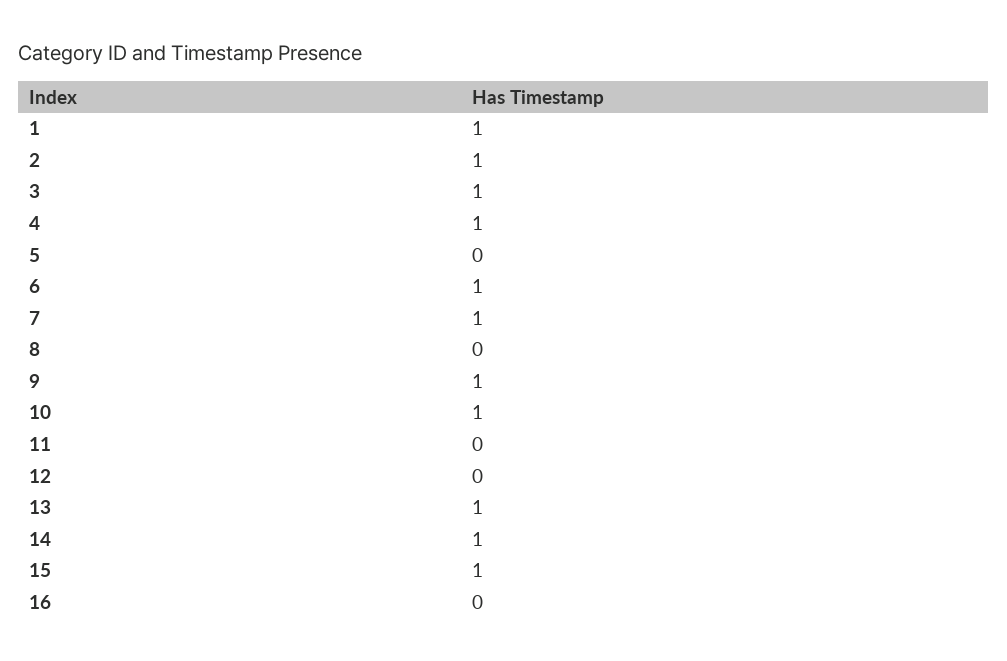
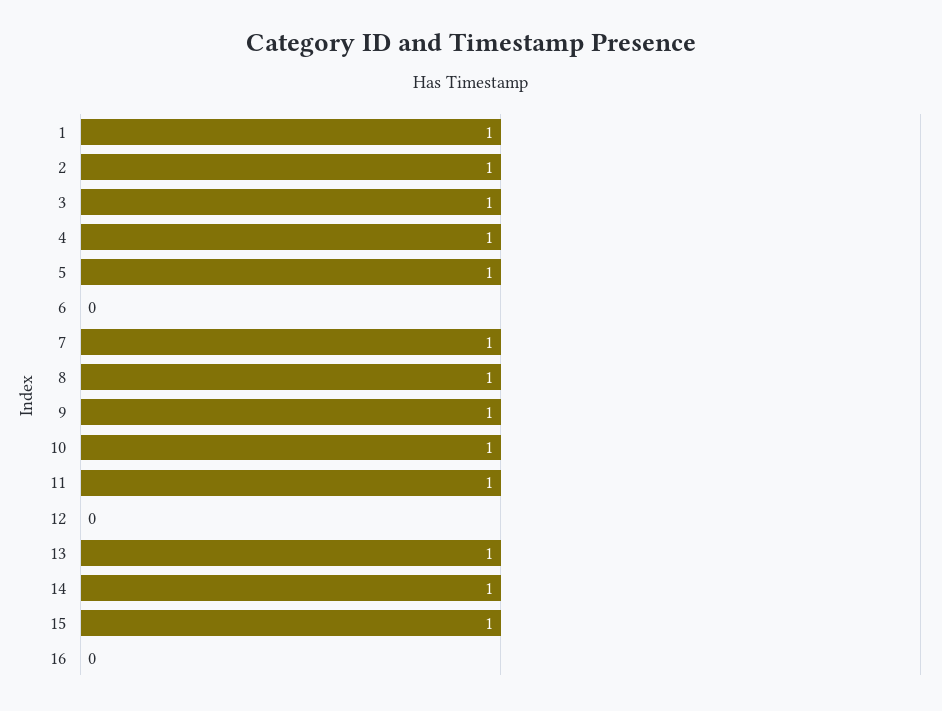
  {
    "1": 1,
    "2": 1,
    "3": 1,
    "4": 1,
-   "5": 0,
+   "5": 1,
-   "6": 1,
+   "6": 0,
    "7": 1,
-   "8": 0,
+   "8": 1,
    "9": 1,
    "10": 1,
-   "11": 0,
+   "11": 1,
    "12": 0,
    "13": 1,
    "14": 1,
    "15": 1,
    "16": 0
  }

